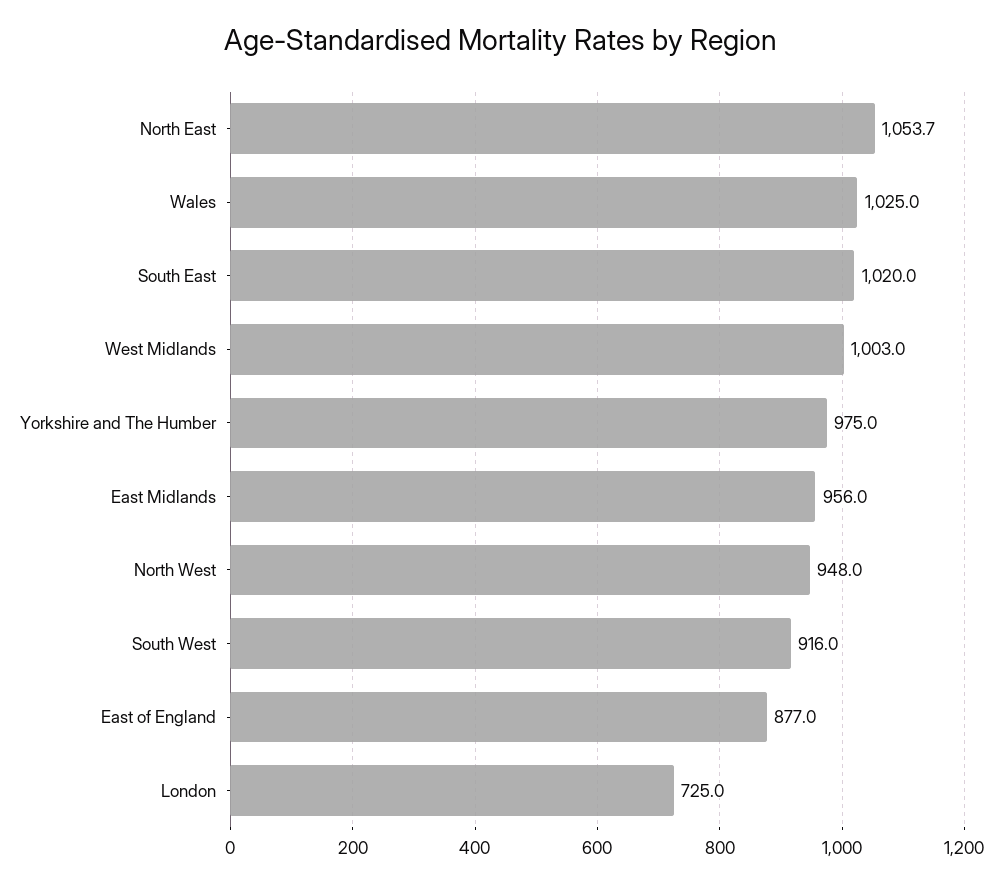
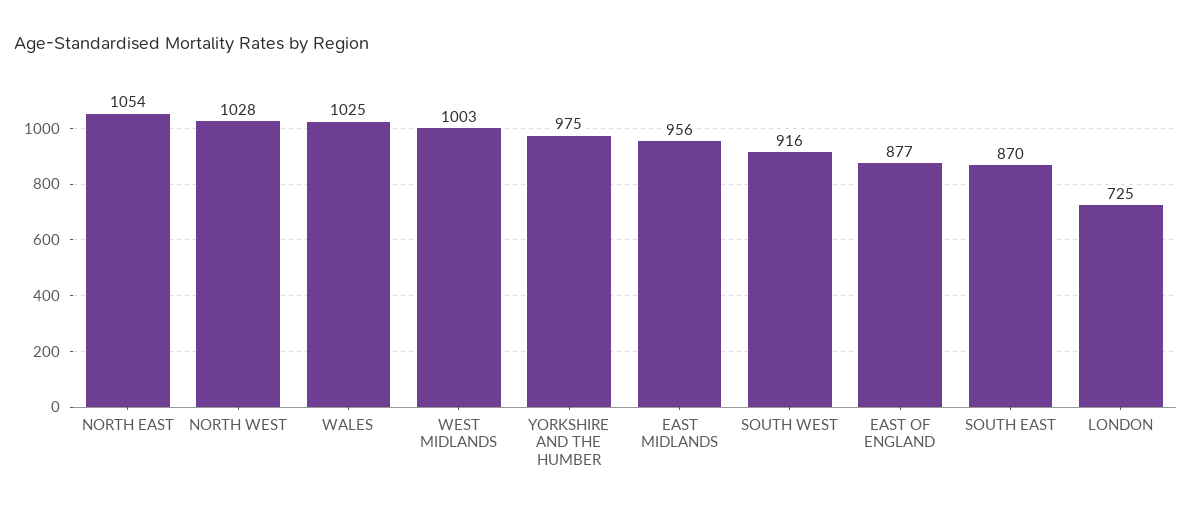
  {
    "North East": 1053.7,
    "Wales": 1025,
-   "South East": 1020,
+   "South East": 870,
    "West Midlands": 1003,
    "Yorkshire and The Humber": 975,
    "East Midlands": 956,
-   "North West": 948,
+   "North West": 1028,
    "South West": 916,
    "East of England": 877,
    "London": 725
  }

